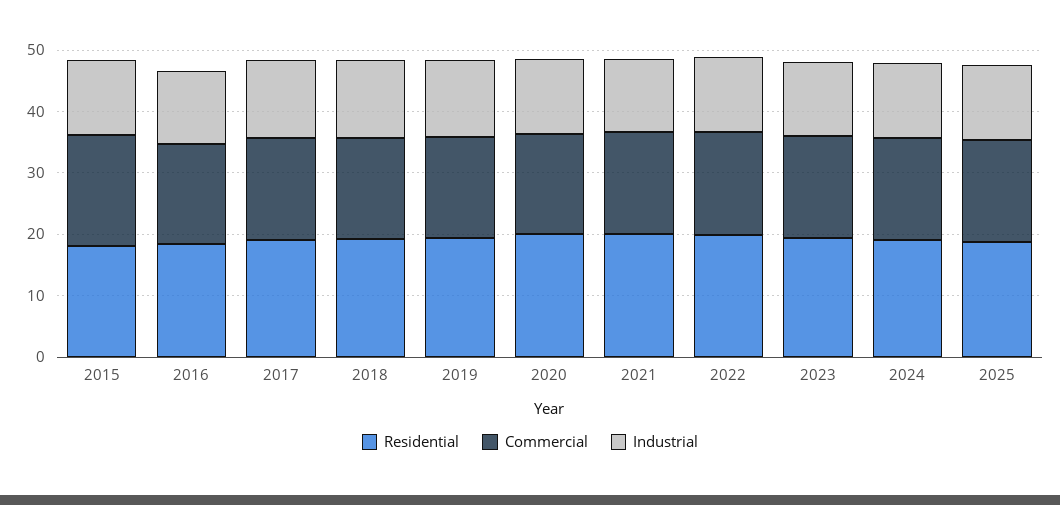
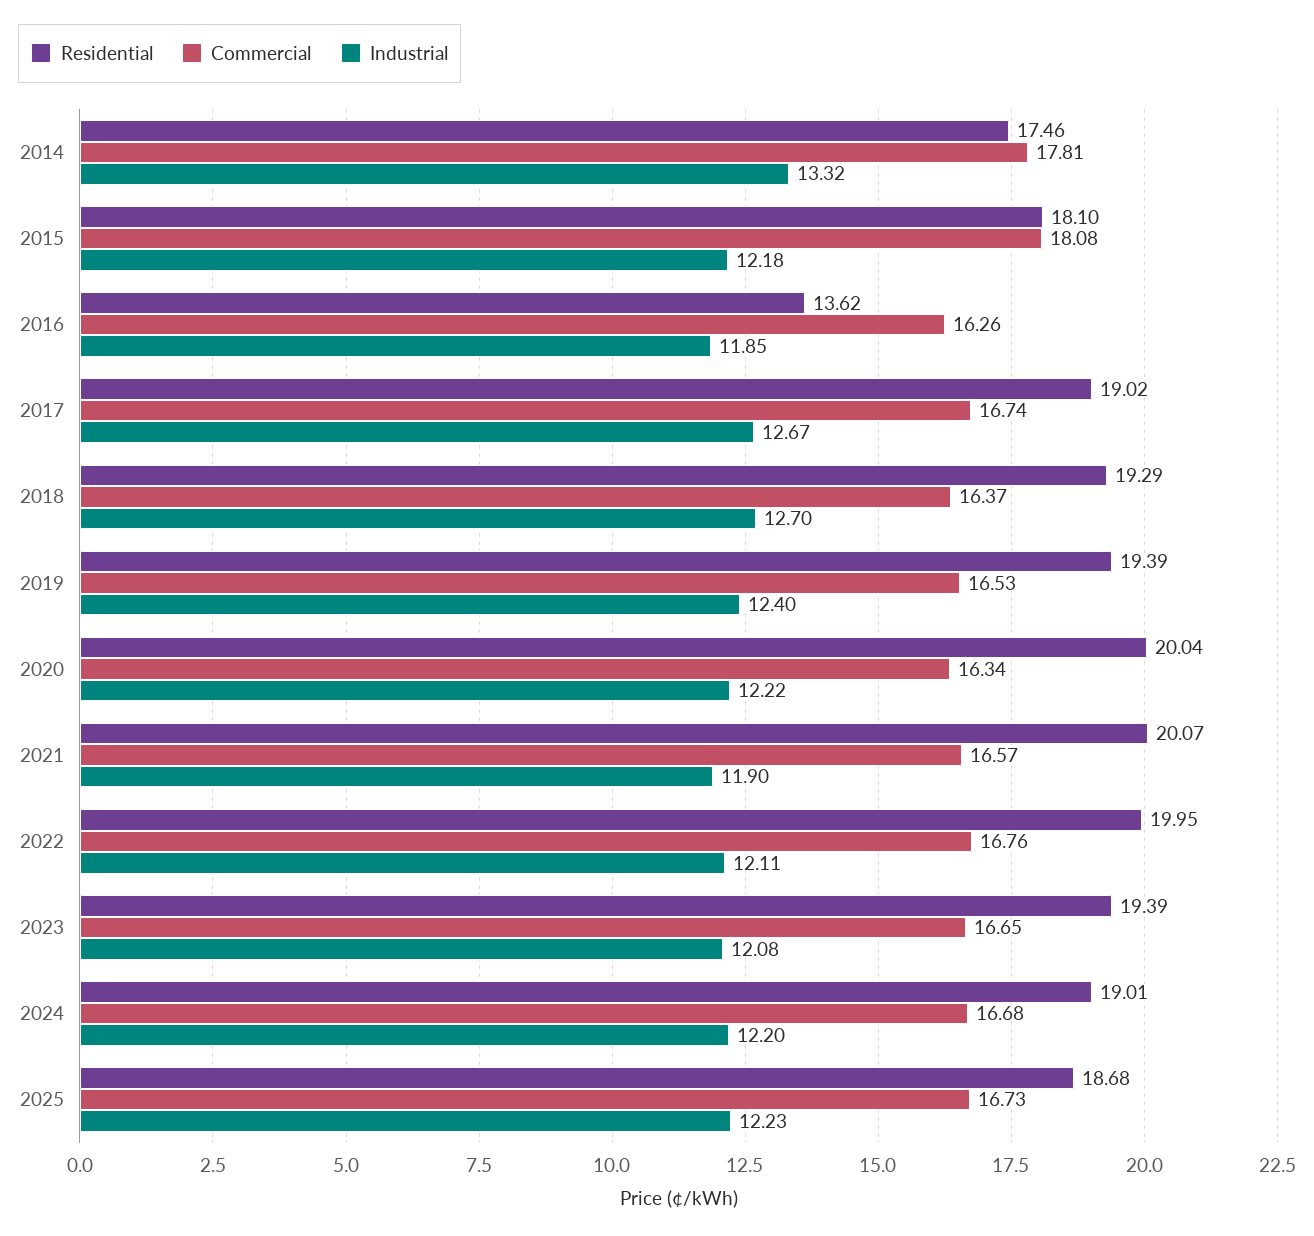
  {
    "Residential": {
      "2015": 18.1,
-     "2016": 18,
+     "2016": 13.62,
      "2017": 19.02,
      "2018": 19.29,
      "2019": 19.39,
      "2020": 20.04,
      "2021": 20.07,
      "2022": 19.95,
      "2023": 19.39,
      "2024": 19.01,
-     "2025": 18.68
+     "2025": 18.68,
+     "2014": 17.46
    },
    "Commercial": {
      "2015": 18.08,
      "2016": 16.26,
      "2017": 16.74,
      "2018": 16.37,
      "2019": 16.53,
      "2020": 16.34,
      "2021": 16.57,
      "2022": 16.76,
      "2023": 16.65,
      "2024": 16.68,
-     "2025": 16.73
+     "2025": 16.73,
+     "2014": 17.81
    },
    "Industrial": {
      "2015": 12.18,
      "2016": 11.85,
      "2017": 12.67,
      "2018": 12.7,
      "2019": 12.4,
      "2020": 12.22,
      "2021": 11.9,
      "2022": 12.11,
      "2023": 12.08,
      "2024": 12.2,
-     "2025": 12.23
+     "2025": 12.23,
+     "2014": 13.32
    }
  }

